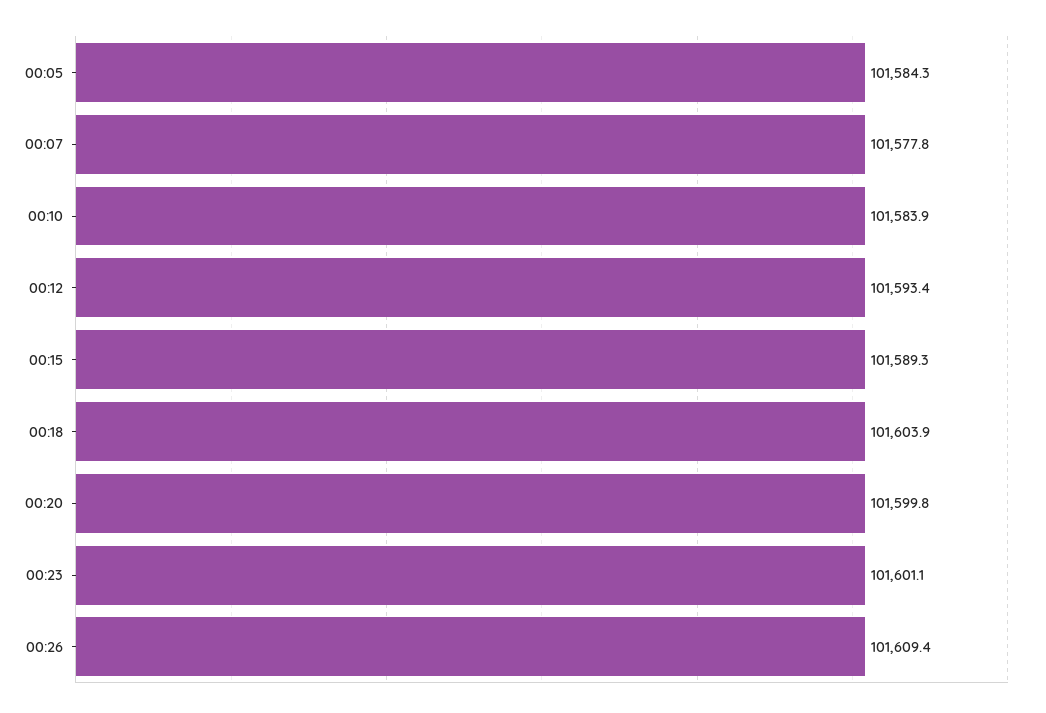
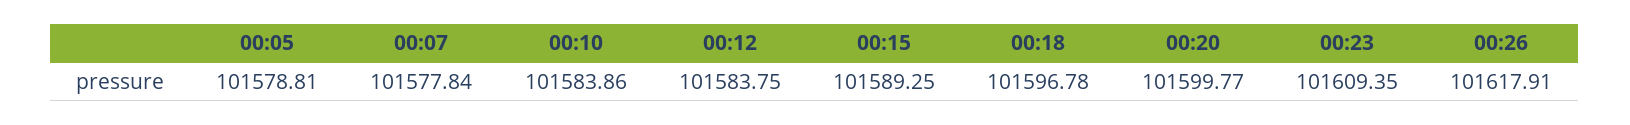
  {
-   "00:05": 101584.3,
+   "00:05": 101578.81,
    "00:07": 101577.84,
    "00:10": 101583.86,
-   "00:12": 101593.4,
+   "00:12": 101583.75,
    "00:15": 101589.25,
-   "00:18": 101603.9,
+   "00:18": 101596.78,
    "00:20": 101599.77,
-   "00:23": 101601.1,
+   "00:23": 101609.35,
-   "00:26": 101609.4
+   "00:26": 101617.91
  }

